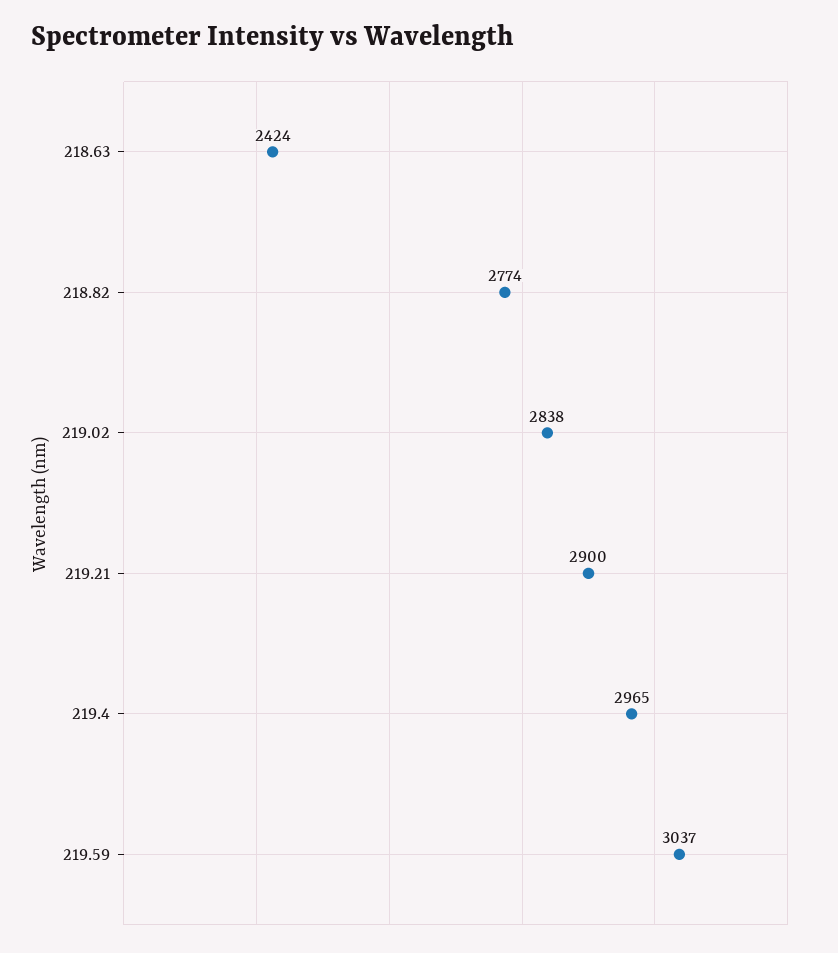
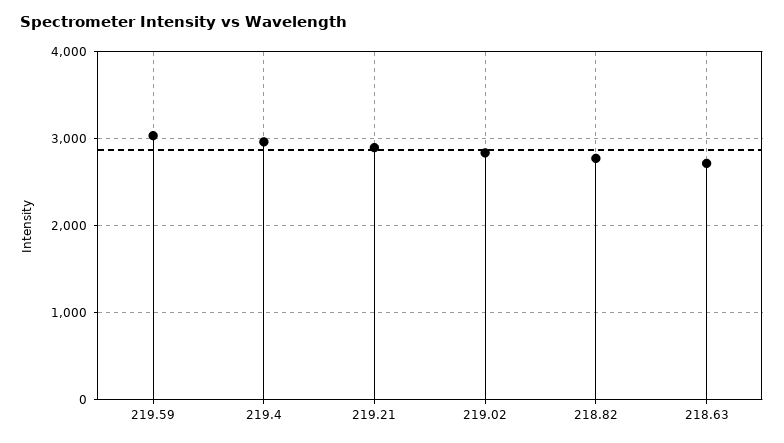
  {
-   "218.63": 2424,
+   "218.63": 2700,
    "218.82": 2774,
    "219.02": 2838,
    "219.21": 2900,
    "219.4": 2965,
    "219.59": 3037
  }

